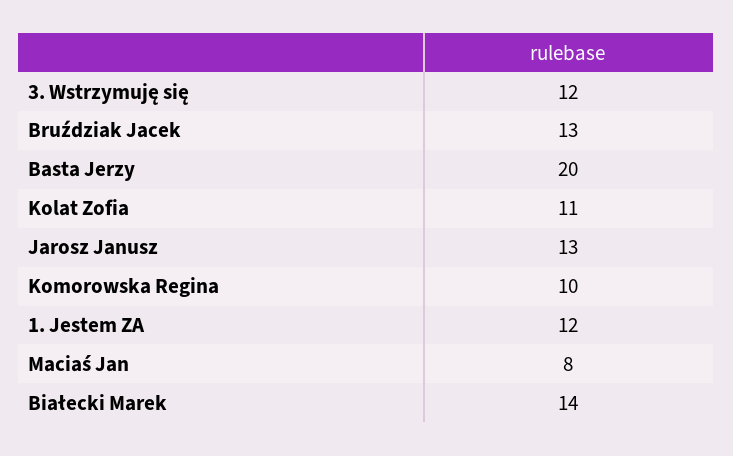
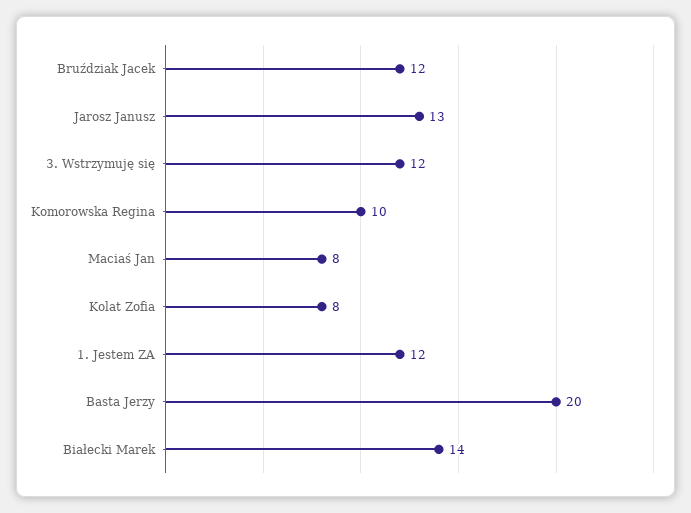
  {
    "3. Wstrzymuję się": 12,
-   "Bruździak Jacek": 13,
+   "Bruździak Jacek": 12,
    "Basta Jerzy": 20,
-   "Kolat Zofia": 11,
+   "Kolat Zofia": 8,
    "Jarosz Janusz": 13,
    "Komorowska Regina": 10,
    "1. Jestem ZA": 12,
    "Maciaś Jan": 8,
    "Białecki Marek": 14
  }

